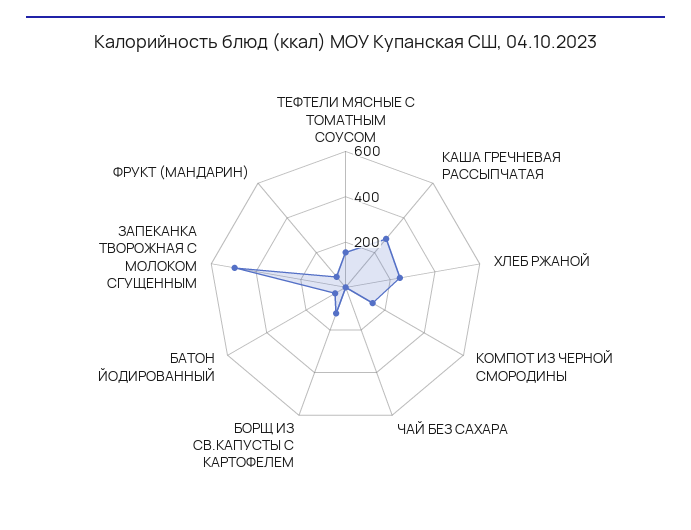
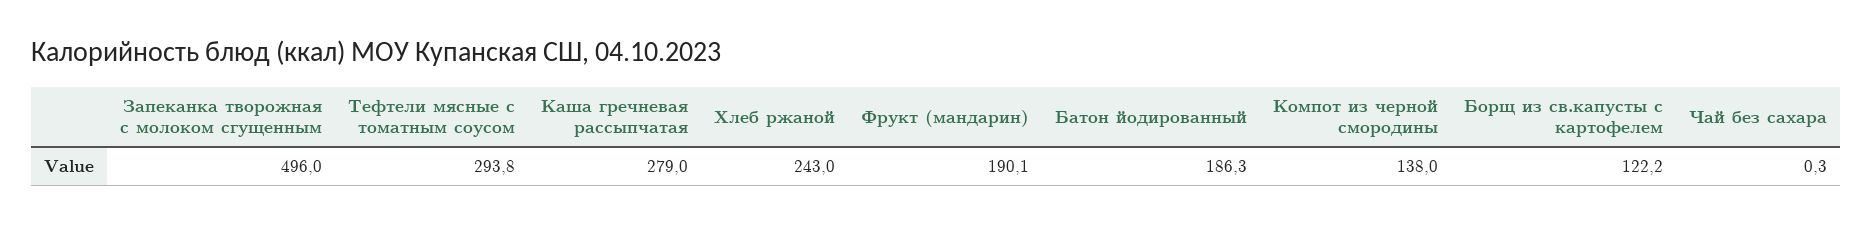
  {
-   "ТЕФТЕЛИ МЯСНЫЕ С ТОМАТНЫМ СОУСОМ": 150,
+   "ТЕФТЕЛИ МЯСНЫЕ С ТОМАТНЫМ СОУСОМ": 293.8,
    "КАША ГРЕЧНЕВАЯ РАССЫПЧАТАЯ": 279,
    "ХЛЕБ РЖАНОЙ": 243,
    "КОМПОТ ИЗ ЧЕРНОЙ СМОРОДИНЫ": 138,
    "ЧАЙ БЕЗ САХАРА": 0.3,
    "БОРЩ ИЗ СВ.КАПУСТЫ С КАРТОФЕЛЕМ": 122.2,
-   "БАТОН ЙОДИРОВАННЫЙ": 50,
+   "БАТОН ЙОДИРОВАННЫЙ": 186.3,
    "ЗАПЕКАНКА ТВОРОЖНАЯ С МОЛОКОМ СГУЩЕННЫМ": 496,
-   "ФРУКТ (МАНДАРИН)": 50
+   "ФРУКТ (МАНДАРИН)": 190.1
  }

